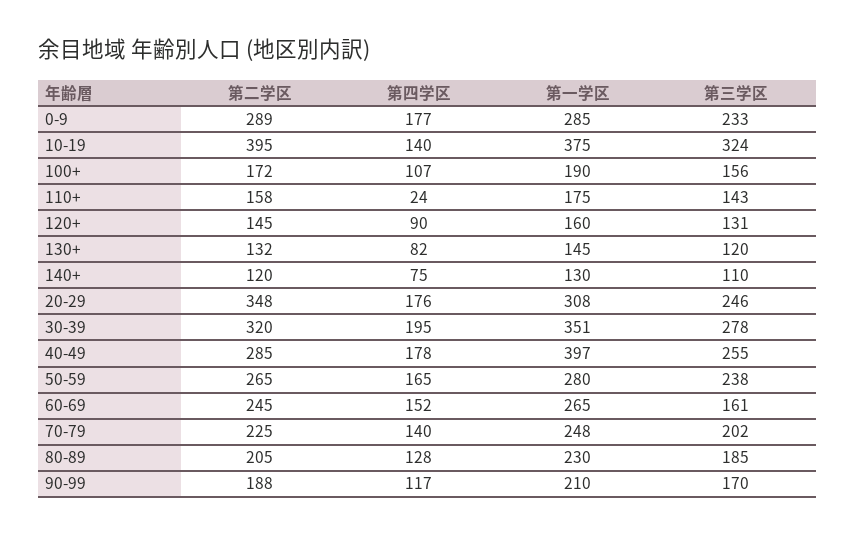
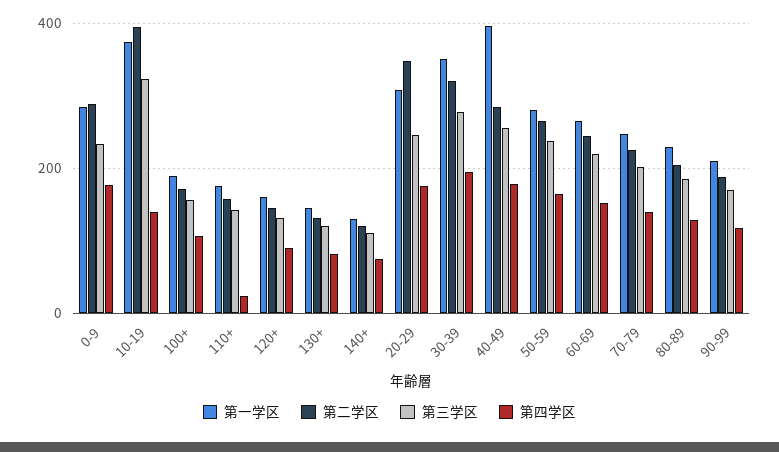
  {
    "第二学区": {
      "0-9": 289,
      "10-19": 395,
      "100+": 172,
      "110+": 158,
      "120+": 145,
      "130+": 132,
      "140+": 120,
      "20-29": 348,
      "30-39": 320,
      "40-49": 285,
      "50-59": 265,
      "60-69": 245,
      "70-79": 225,
      "80-89": 205,
      "90-99": 188
    },
    "第四学区": {
      "0-9": 177,
      "10-19": 140,
      "100+": 107,
      "110+": 24,
      "120+": 90,
      "130+": 82,
      "140+": 75,
      "20-29": 176,
      "30-39": 195,
      "40-49": 178,
      "50-59": 165,
      "60-69": 152,
      "70-79": 140,
      "80-89": 128,
      "90-99": 117
    },
    "第一学区": {
      "0-9": 285,
      "10-19": 375,
      "100+": 190,
      "110+": 175,
      "120+": 160,
      "130+": 145,
      "140+": 130,
      "20-29": 308,
      "30-39": 351,
      "40-49": 397,
      "50-59": 280,
      "60-69": 265,
      "70-79": 248,
      "80-89": 230,
      "90-99": 210
    },
    "第三学区": {
      "0-9": 233,
      "10-19": 324,
      "100+": 156,
      "110+": 143,
      "120+": 131,
      "130+": 120,
      "140+": 110,
      "20-29": 246,
      "30-39": 278,
      "40-49": 255,
      "50-59": 238,
-     "60-69": 161,
+     "60-69": 220,
      "70-79": 202,
      "80-89": 185,
      "90-99": 170
    }
  }

